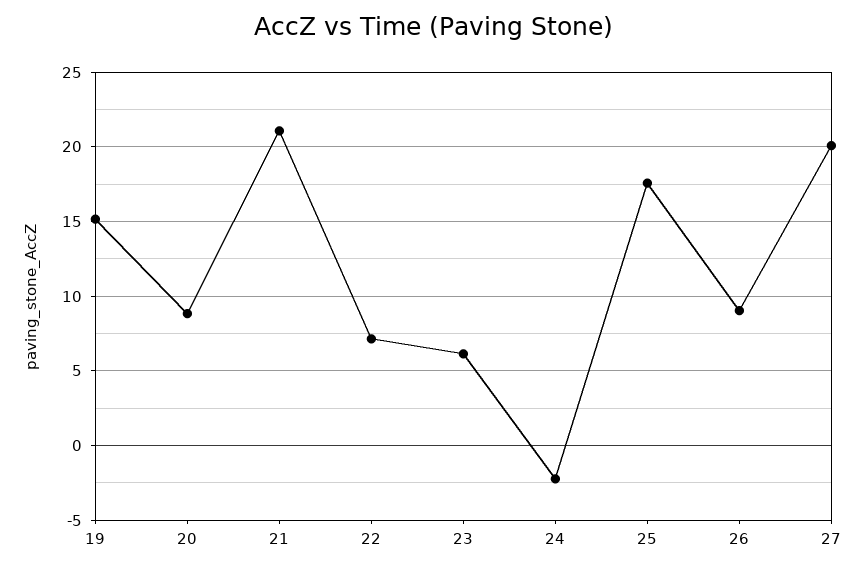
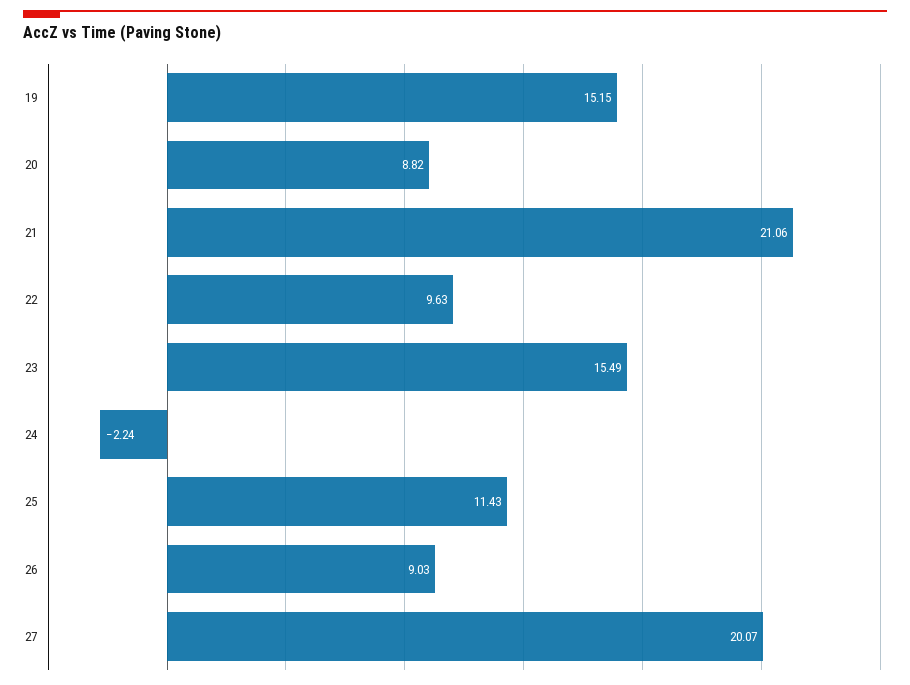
  {
    "19": 15.15,
    "20": 8.82,
    "21": 21.06,
-   "22": 7,
+   "22": 9.63,
-   "23": 6,
+   "23": 15.49,
    "24": -2.24,
-   "25": 17.5,
+   "25": 11.43,
    "26": 9.03,
    "27": 20.07
  }

